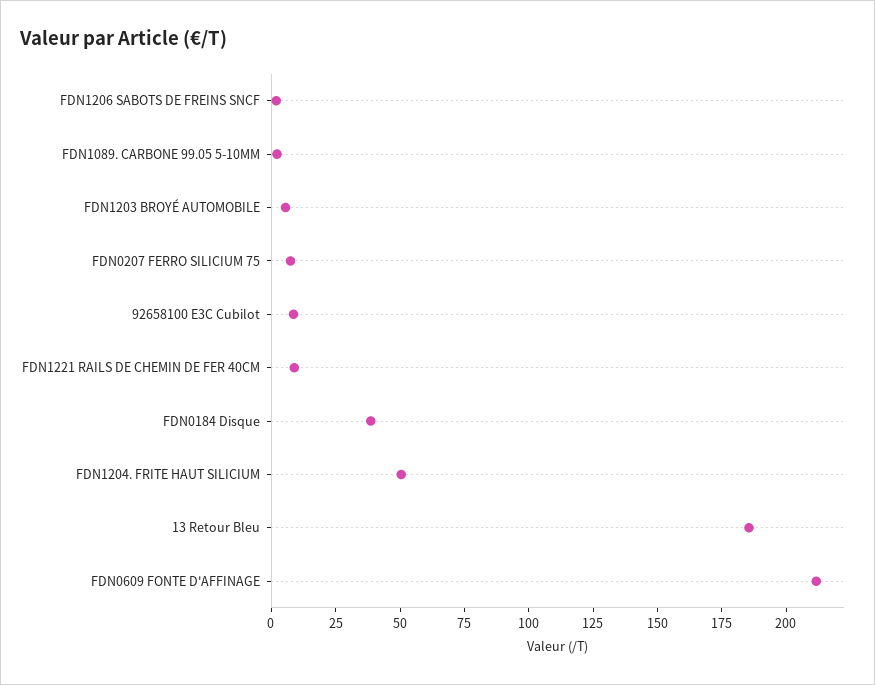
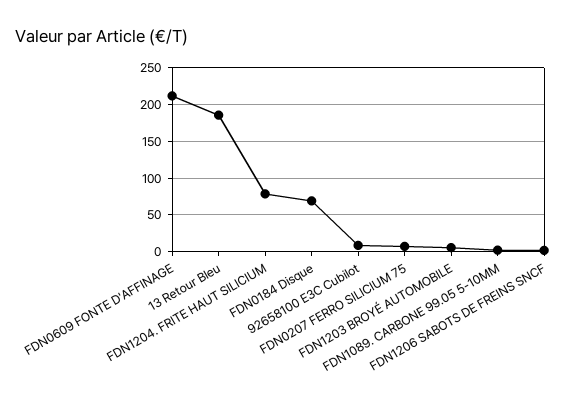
  {
    "FDN1206 SABOTS DE FREINS SNCF": 0,
    "FDN1089. CARBONE 99.05 5-10MM": 0,
    "FDN1203 BROYÉ AUTOMOBILE": 5,
    "FDN0207 FERRO SILICIUM 75": 5,
    "92658100 E3C Cubilot": 10,
-   "FDN1221 RAILS DE CHEMIN DE FER 40CM": 10,
-   "FDN0184 Disque": 40,
+   "FDN0184 Disque": 70,
-   "FDN1204. FRITE HAUT SILICIUM": 50,
+   "FDN1204. FRITE HAUT SILICIUM": 80,
    "13 Retour Bleu": 185,
    "FDN0609 FONTE D'AFFINAGE": 210
  }

